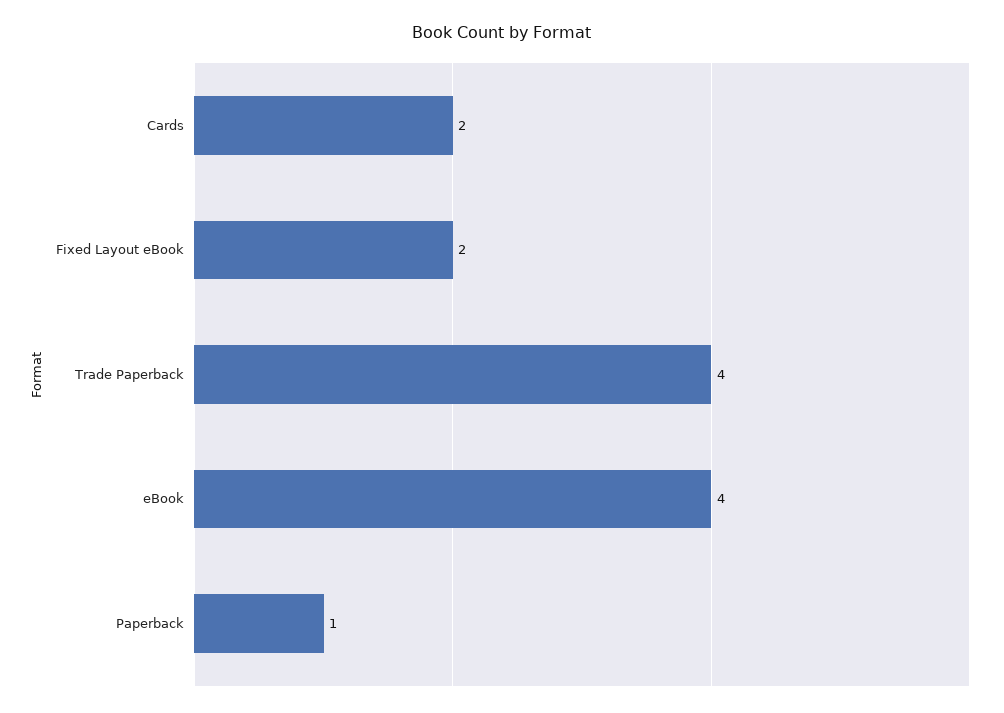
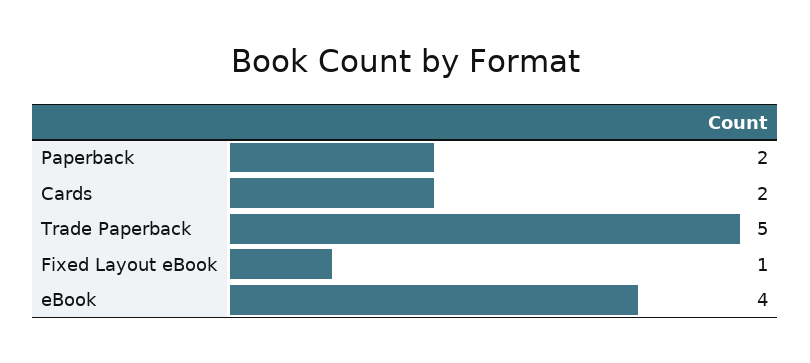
  {
    "Cards": 2,
-   "Fixed Layout eBook": 2,
+   "Fixed Layout eBook": 1,
-   "Trade Paperback": 4,
+   "Trade Paperback": 5,
    "eBook": 4,
-   "Paperback": 1
+   "Paperback": 2
  }

